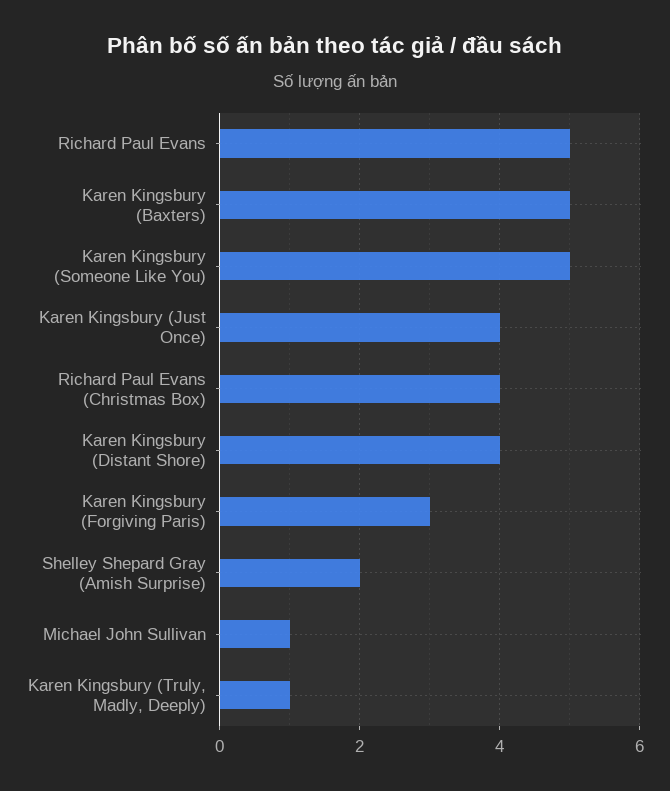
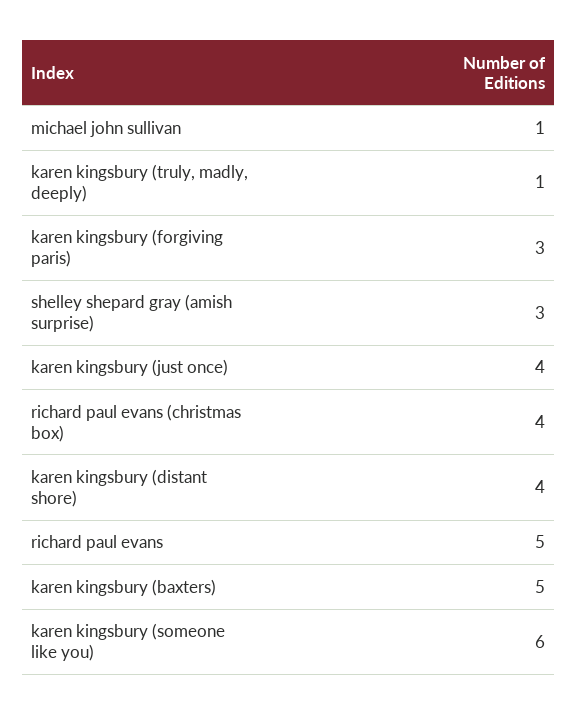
  {
    "Richard Paul Evans": 5,
    "Karen Kingsbury (Baxters)": 5,
-   "Karen Kingsbury (Someone Like You)": 5,
+   "Karen Kingsbury (Someone Like You)": 6,
    "Karen Kingsbury (Just Once)": 4,
    "Richard Paul Evans (Christmas Box)": 4,
    "Karen Kingsbury (Distant Shore)": 4,
    "Karen Kingsbury (Forgiving Paris)": 3,
-   "Shelley Shepard Gray (Amish Surprise)": 2,
+   "Shelley Shepard Gray (Amish Surprise)": 3,
    "Michael John Sullivan": 1,
    "Karen Kingsbury (Truly, Madly, Deeply)": 1
  }

